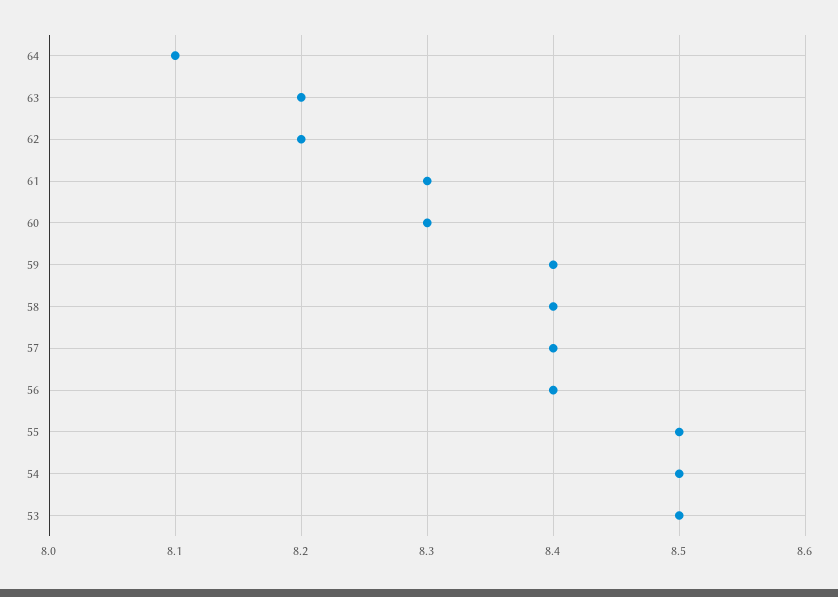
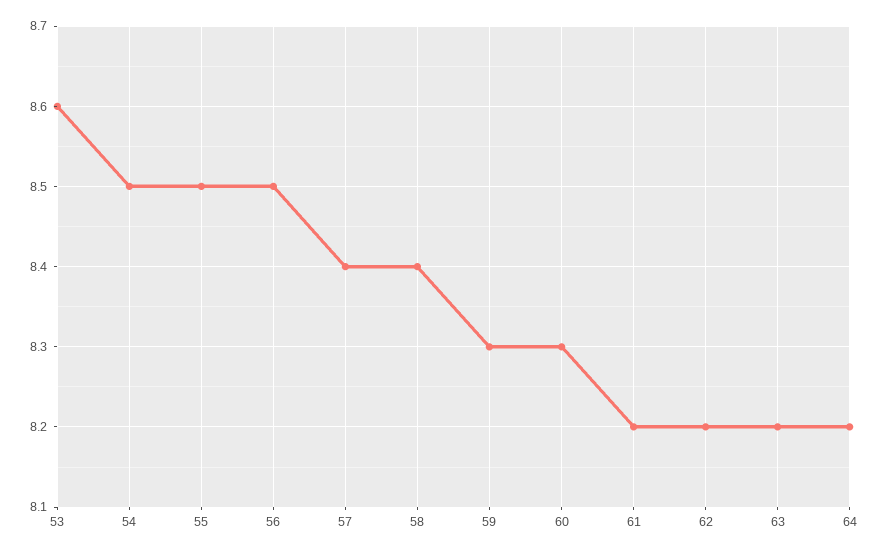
  {
-   "64": 8.1,
+   "64": 8.2,
    "63": 8.2,
    "62": 8.2,
-   "61": 8.3,
+   "61": 8.2,
    "60": 8.3,
-   "59": 8.4,
+   "59": 8.3,
    "58": 8.4,
    "57": 8.4,
-   "56": 8.4,
+   "56": 8.5,
    "55": 8.5,
    "54": 8.5,
-   "53": 8.5
+   "53": 8.6
  }

